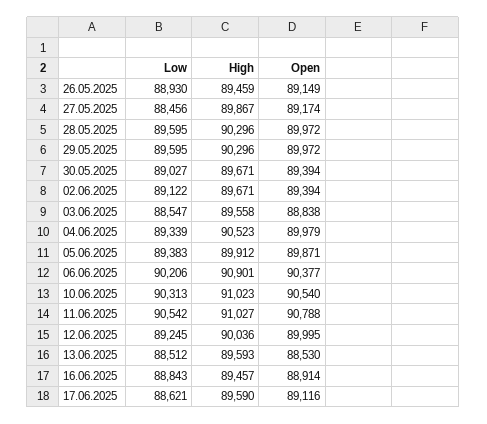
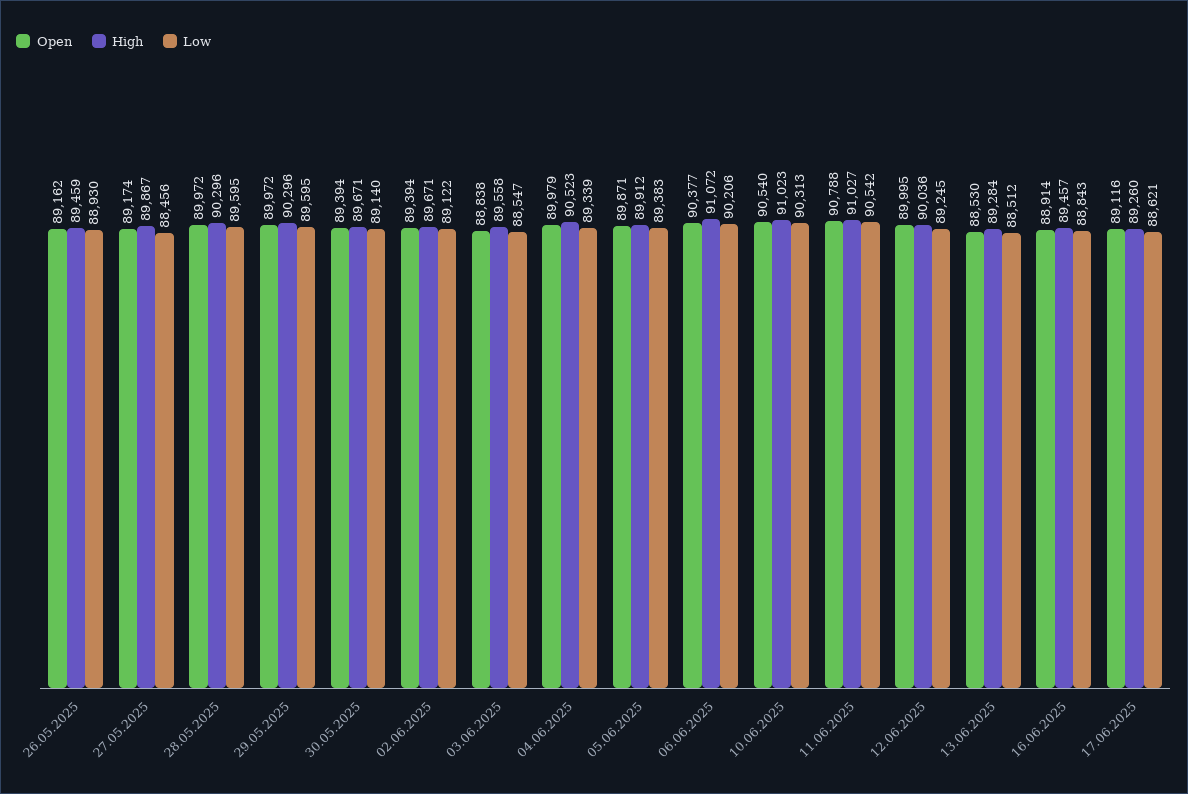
  {
    "Low": {
      "26.05.2025": 88930,
      "27.05.2025": 88456,
      "28.05.2025": 89595,
      "29.05.2025": 89595,
-     "30.05.2025": 89027,
+     "30.05.2025": 89140,
      "02.06.2025": 89122,
      "03.06.2025": 88547,
      "04.06.2025": 89339,
      "05.06.2025": 89383,
      "06.06.2025": 90206,
      "10.06.2025": 90313,
      "11.06.2025": 90542,
      "12.06.2025": 89245,
      "13.06.2025": 88512,
      "16.06.2025": 88843,
      "17.06.2025": 88621
    },
    "High": {
      "26.05.2025": 89459,
      "27.05.2025": 89867,
      "28.05.2025": 90296,
      "29.05.2025": 90296,
      "30.05.2025": 89671,
      "02.06.2025": 89671,
      "03.06.2025": 89558,
      "04.06.2025": 90523,
      "05.06.2025": 89912,
-     "06.06.2025": 90901,
+     "06.06.2025": 91072,
      "10.06.2025": 91023,
      "11.06.2025": 91027,
      "12.06.2025": 90036,
-     "13.06.2025": 89593,
+     "13.06.2025": 89284,
      "16.06.2025": 89457,
-     "17.06.2025": 89590
+     "17.06.2025": 89260
    },
    "Open": {
-     "26.05.2025": 89149,
+     "26.05.2025": 89162,
      "27.05.2025": 89174,
      "28.05.2025": 89972,
      "29.05.2025": 89972,
      "30.05.2025": 89394,
      "02.06.2025": 89394,
      "03.06.2025": 88838,
      "04.06.2025": 89979,
      "05.06.2025": 89871,
      "06.06.2025": 90377,
      "10.06.2025": 90540,
      "11.06.2025": 90788,
      "12.06.2025": 89995,
      "13.06.2025": 88530,
      "16.06.2025": 88914,
      "17.06.2025": 89116
    }
  }

